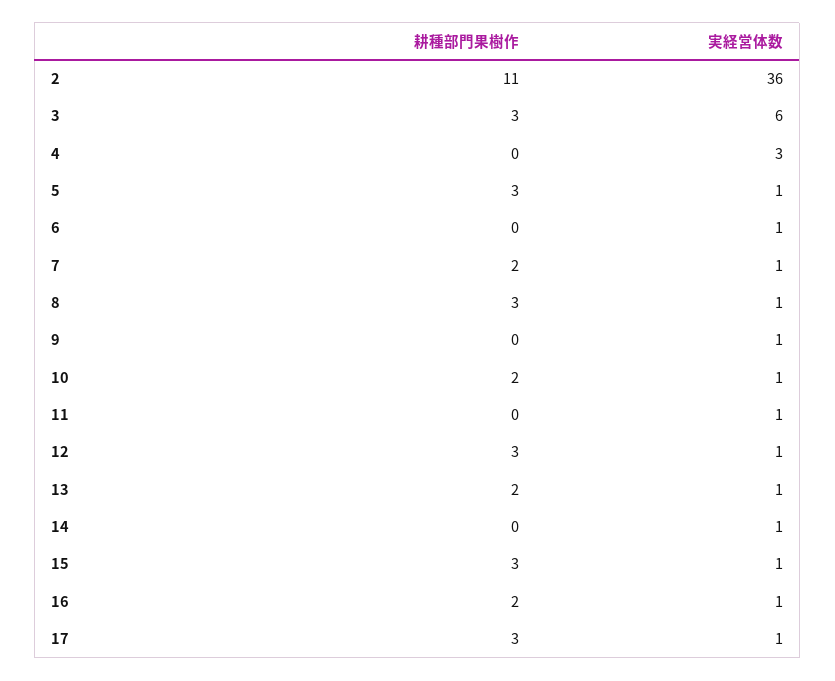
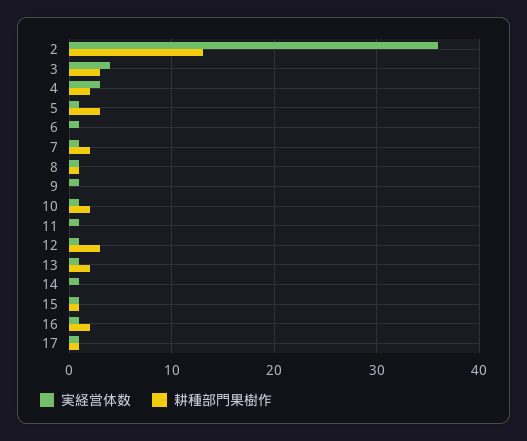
  {
    "耕種部門果樹作": {
-     "2": 11,
+     "2": 13,
      "3": 3,
-     "4": 0,
+     "4": 2,
      "5": 3,
      "6": 0,
      "7": 2,
-     "8": 3,
+     "8": 1,
      "9": 0,
      "10": 2,
      "11": 0,
      "12": 3,
      "13": 2,
      "14": 0,
-     "15": 3,
+     "15": 1,
      "16": 2,
-     "17": 3
+     "17": 1
    },
    "実経営体数": {
      "2": 36,
-     "3": 6,
+     "3": 4,
      "4": 3,
      "5": 1,
      "6": 1,
      "7": 1,
      "8": 1,
      "9": 1,
      "10": 1,
      "11": 1,
      "12": 1,
      "13": 1,
      "14": 1,
      "15": 1,
      "16": 1,
      "17": 1
    }
  }

